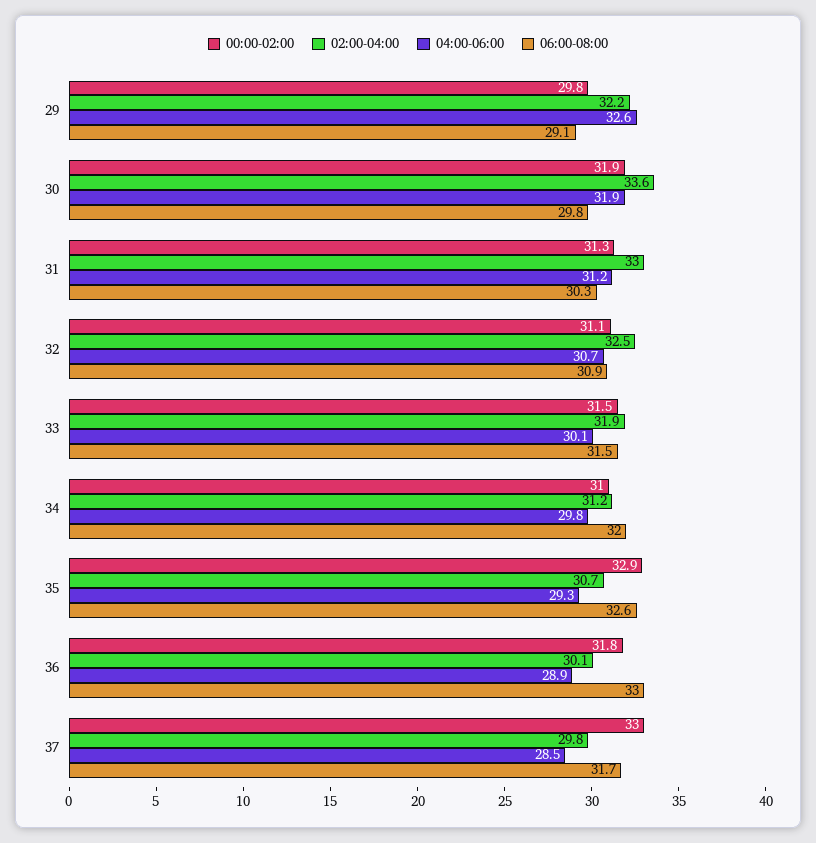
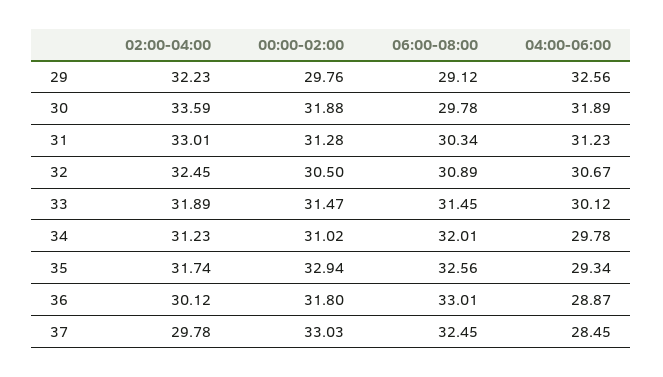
  {
    "00:00-02:00": {
      "29": 29.76,
      "30": 31.88,
      "31": 31.28,
-     "32": 31.1,
+     "32": 30.5,
      "33": 31.47,
      "34": 31.02,
      "35": 32.94,
      "36": 31.8,
      "37": 33.03
    },
    "02:00-04:00": {
      "29": 32.23,
      "30": 33.59,
      "31": 33.01,
      "32": 32.45,
      "33": 31.89,
      "34": 31.23,
-     "35": 30.7,
+     "35": 31.74,
      "36": 30.12,
      "37": 29.78
    },
    "04:00-06:00": {
      "29": 32.56,
      "30": 31.89,
      "31": 31.23,
      "32": 30.67,
      "33": 30.12,
      "34": 29.78,
      "35": 29.34,
      "36": 28.87,
      "37": 28.45
    },
    "06:00-08:00": {
      "29": 29.12,
      "30": 29.78,
      "31": 30.34,
      "32": 30.89,
      "33": 31.45,
      "34": 32.01,
      "35": 32.56,
      "36": 33.01,
-     "37": 31.7
+     "37": 32.45
    }
  }

